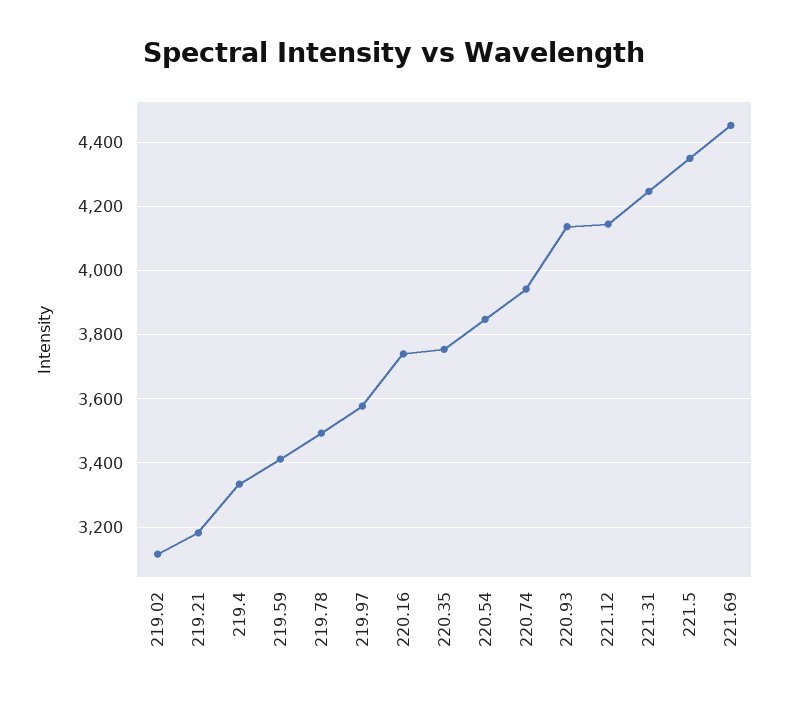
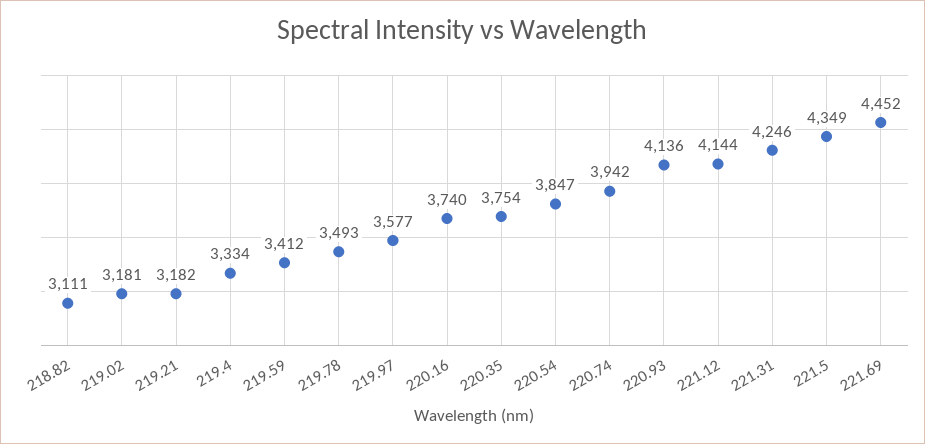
  {
-   "219.02": 3120,
+   "219.02": 3181,
    "219.21": 3182,
    "219.4": 3334,
    "219.59": 3412,
    "219.78": 3493,
    "219.97": 3577,
    "220.16": 3740,
    "220.35": 3754,
    "220.54": 3847,
    "220.74": 3942,
    "220.93": 4136,
    "221.12": 4144,
    "221.31": 4246,
    "221.5": 4349,
-   "221.69": 4452
+   "221.69": 4452,
+   "218.82": 3111
  }

